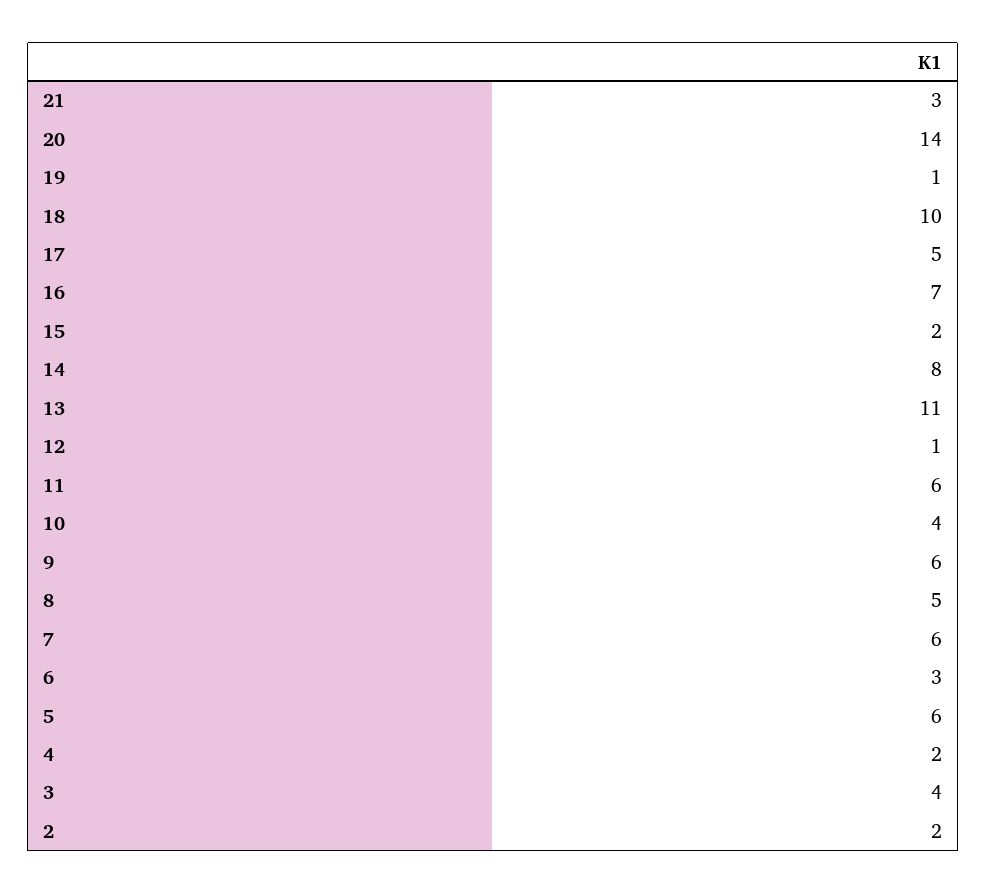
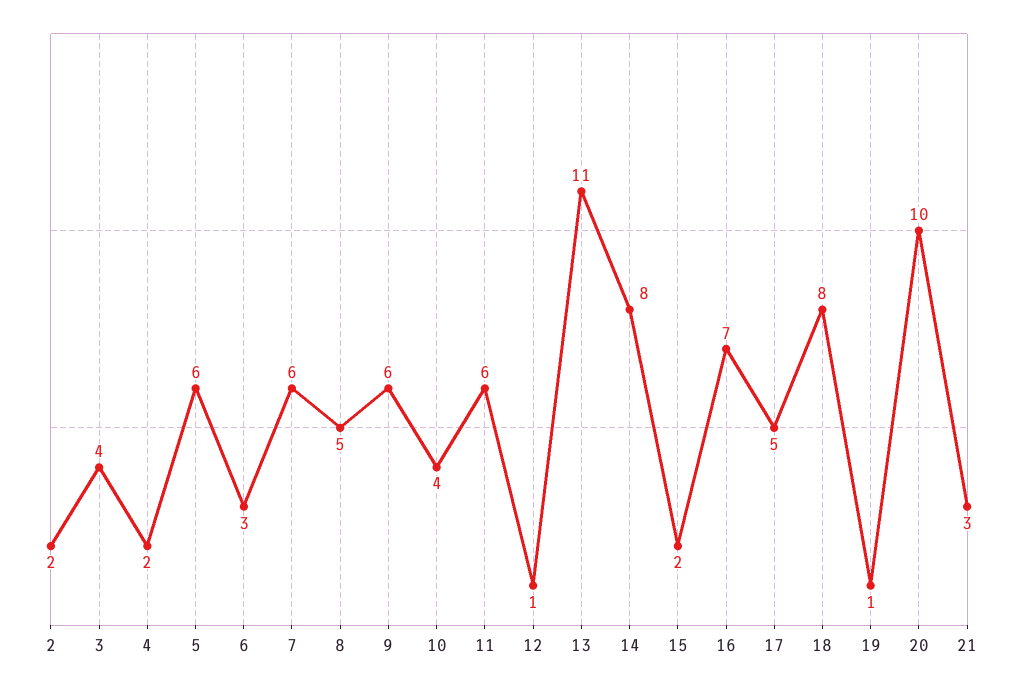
  {
    "21": 3,
-   "20": 14,
+   "20": 10,
    "19": 1,
-   "18": 10,
+   "18": 8,
    "17": 5,
    "16": 7,
    "15": 2,
    "14": 8,
    "13": 11,
    "12": 1,
    "11": 6,
    "10": 4,
    "9": 6,
    "8": 5,
    "7": 6,
    "6": 3,
    "5": 6,
    "4": 2,
    "3": 4,
    "2": 2
  }

